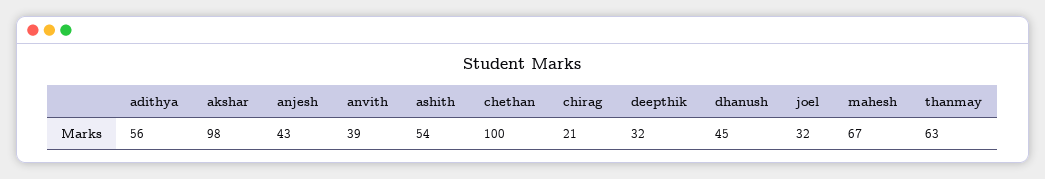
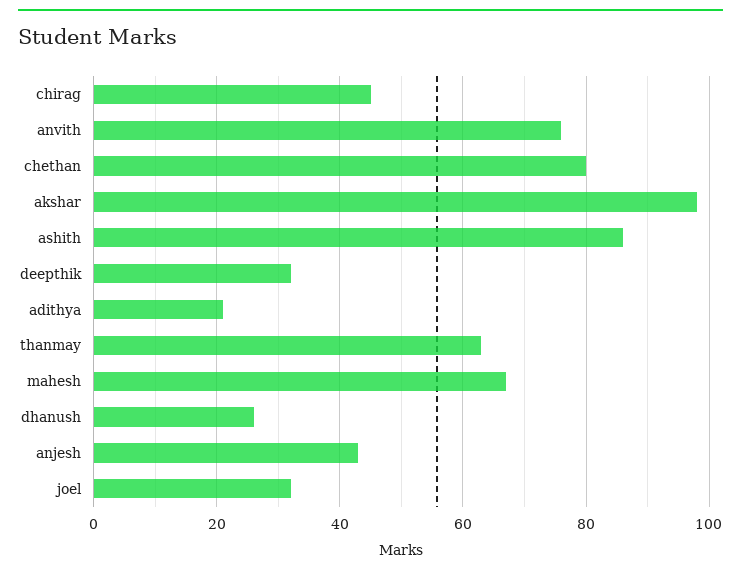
  {
-   "adithya": 56,
+   "adithya": 20,
    "akshar": 98,
    "anjesh": 43,
-   "anvith": 39,
+   "anvith": 75,
-   "ashith": 54,
+   "ashith": 85,
-   "chethan": 100,
+   "chethan": 80,
-   "chirag": 21,
+   "chirag": 45,
    "deepthik": 32,
-   "dhanush": 45,
+   "dhanush": 25,
    "joel": 32,
    "mahesh": 67,
    "thanmay": 63
  }

